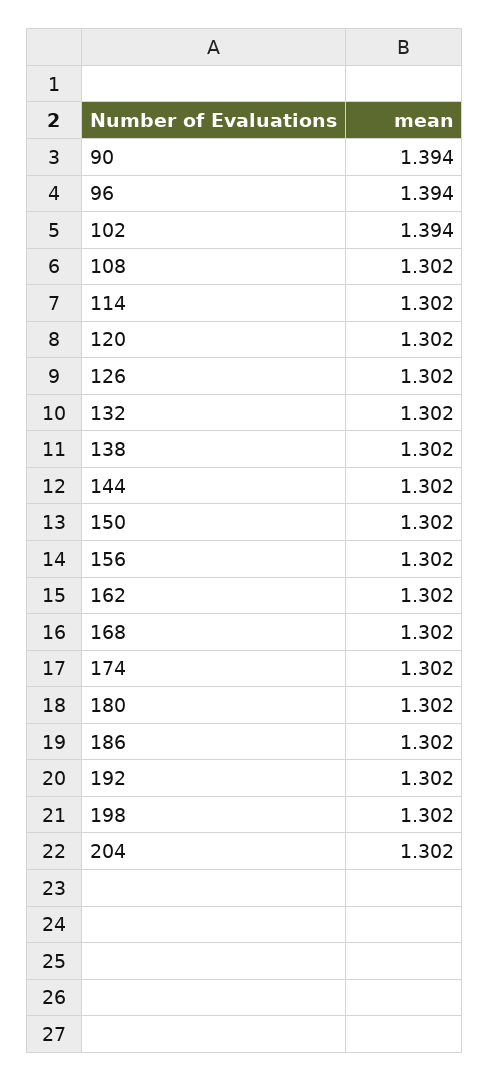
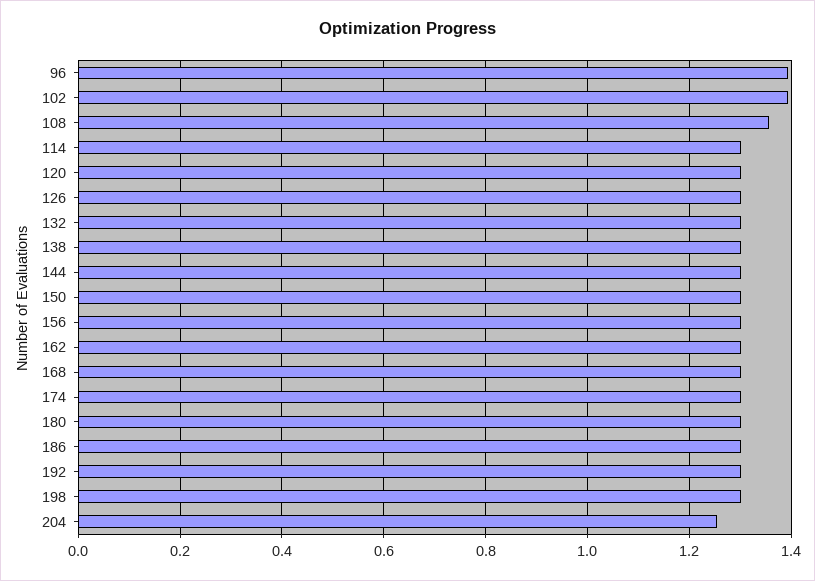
  {
-   "90": 1.394,
    "96": 1.394,
    "102": 1.394,
-   "108": 1.302,
+   "108": 1.36,
    "114": 1.302,
    "120": 1.302,
    "126": 1.302,
    "132": 1.302,
    "138": 1.302,
    "144": 1.302,
    "150": 1.302,
    "156": 1.302,
    "162": 1.302,
    "168": 1.302,
    "174": 1.302,
    "180": 1.302,
    "186": 1.302,
    "192": 1.302,
    "198": 1.302,
-   "204": 1.302
+   "204": 1.26
  }

